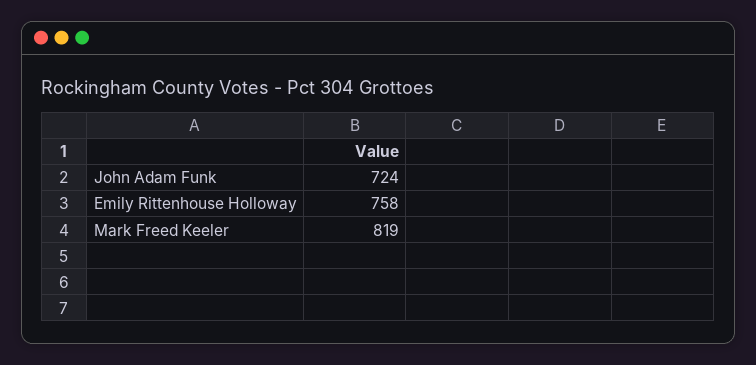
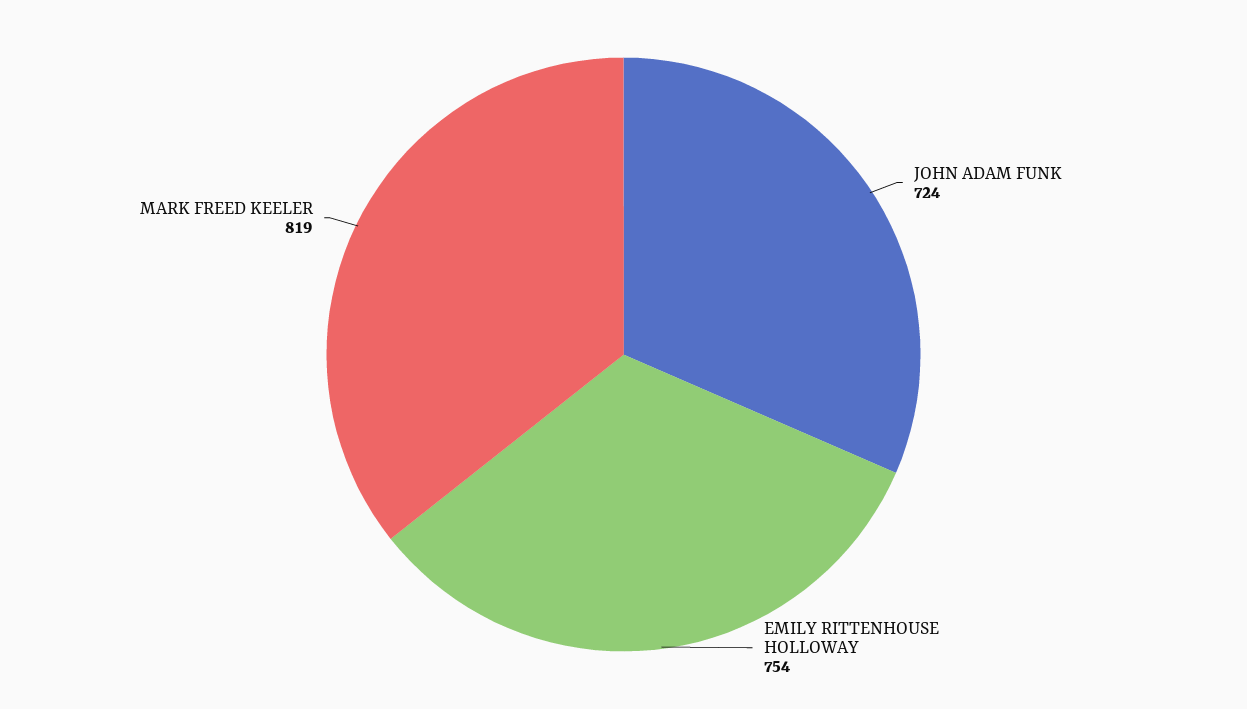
  {
    "John Adam Funk": 724,
-   "Emily Rittenhouse Holloway": 758,
+   "Emily Rittenhouse Holloway": 754,
    "Mark Freed Keeler": 819
  }

